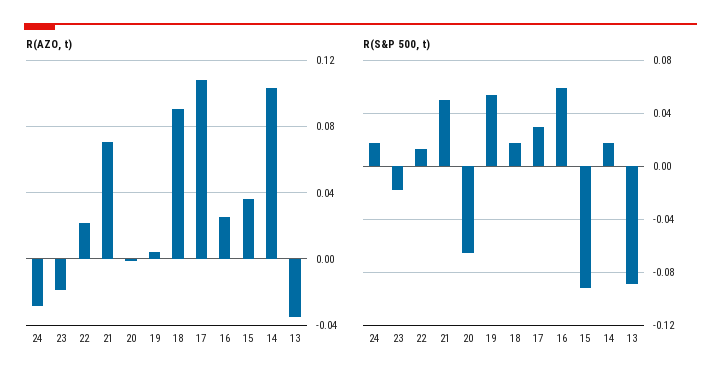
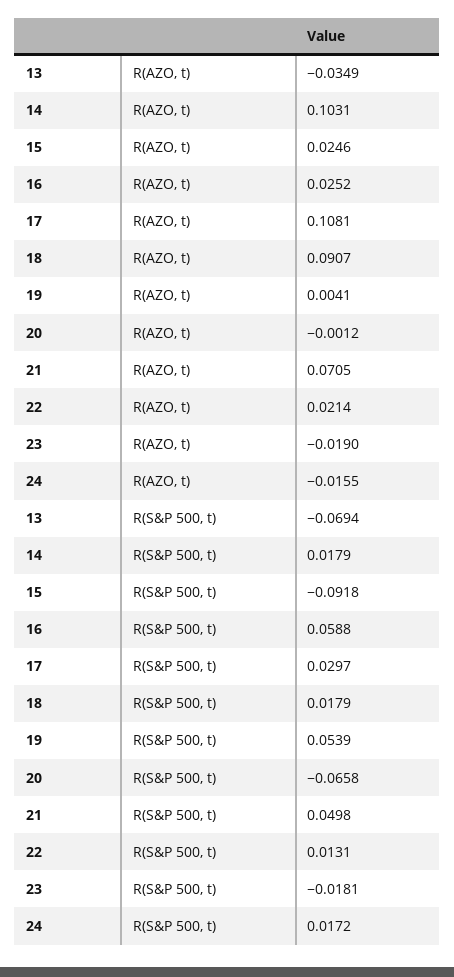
  {
    "R(AZO, t)": {
-     "24": -0.03,
+     "24": -0.0155,
      "23": -0.019,
      "22": 0.0214,
      "21": 0.0705,
      "20": -0.0012,
      "19": 0.0041,
      "18": 0.0907,
      "17": 0.1081,
      "16": 0.0252,
-     "15": 0.035,
+     "15": 0.0246,
      "14": 0.1031,
      "13": -0.0349
    },
    "R(S&P 500, t)": {
      "24": 0.0172,
      "23": -0.0181,
      "22": 0.0131,
      "21": 0.0498,
      "20": -0.0658,
      "19": 0.0539,
      "18": 0.0179,
      "17": 0.0297,
      "16": 0.0588,
      "15": -0.0918,
      "14": 0.0179,
-     "13": -0.09
+     "13": -0.0694
    }
  }

